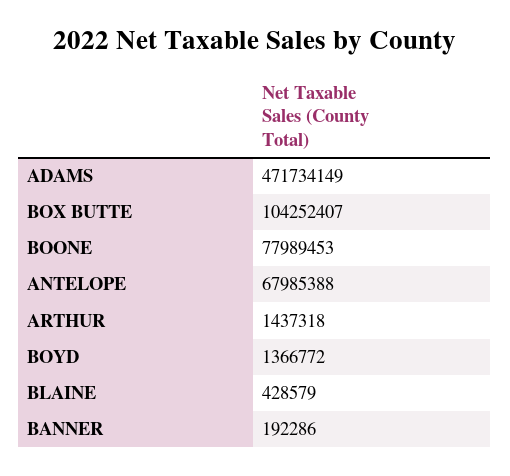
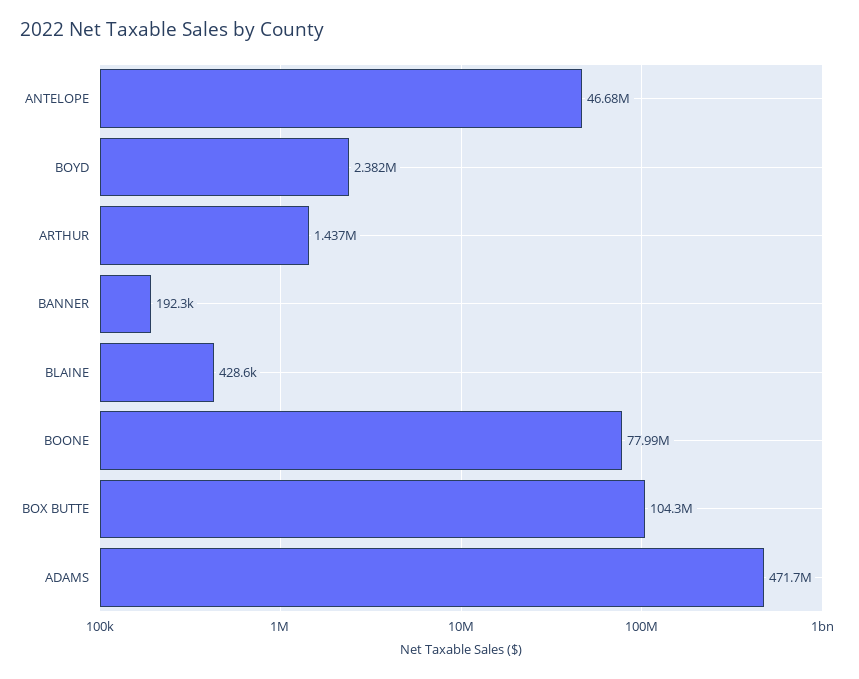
  {
    "ADAMS": 471734149,
    "BOX BUTTE": 104252407,
    "BOONE": 77989453,
-   "ANTELOPE": 67985388,
+   "ANTELOPE": 46680000,
    "ARTHUR": 1437318,
-   "BOYD": 1366772,
+   "BOYD": 2382000,
    "BLAINE": 428579,
    "BANNER": 192286
  }

